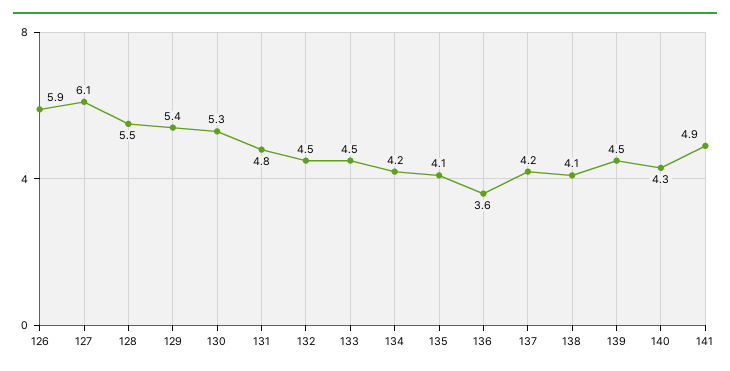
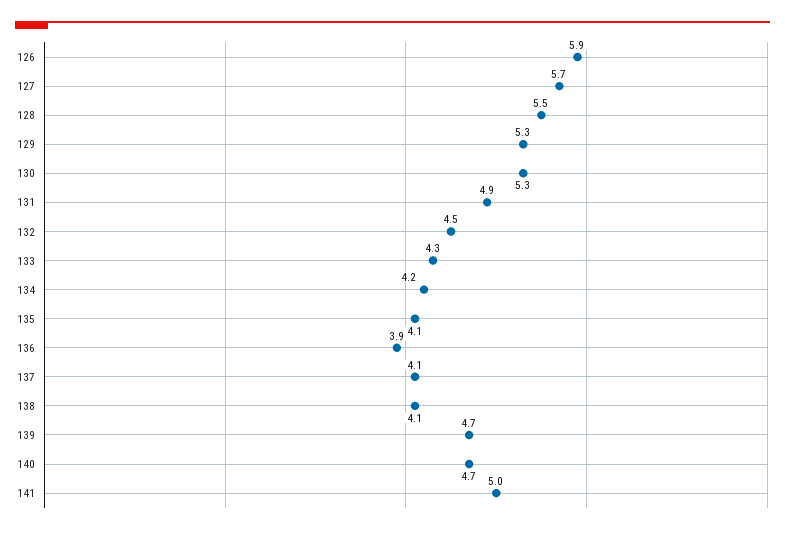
  {
    "126": 5.9,
-   "127": 6.1,
+   "127": 5.7,
    "128": 5.5,
-   "129": 5.4,
+   "129": 5.3,
    "130": 5.3,
-   "131": 4.8,
+   "131": 4.9,
    "132": 4.5,
-   "133": 4.5,
+   "133": 4.3,
    "134": 4.2,
    "135": 4.1,
-   "136": 3.6,
+   "136": 3.9,
-   "137": 4.2,
+   "137": 4.1,
    "138": 4.1,
-   "139": 4.5,
+   "139": 4.7,
-   "140": 4.3,
+   "140": 4.7,
-   "141": 4.9
+   "141": 5
  }

